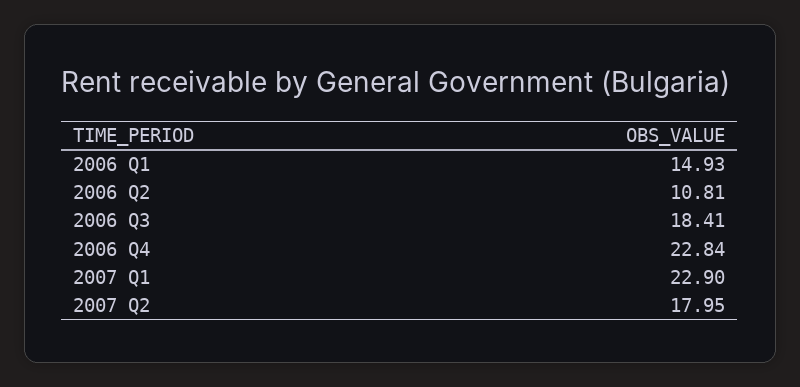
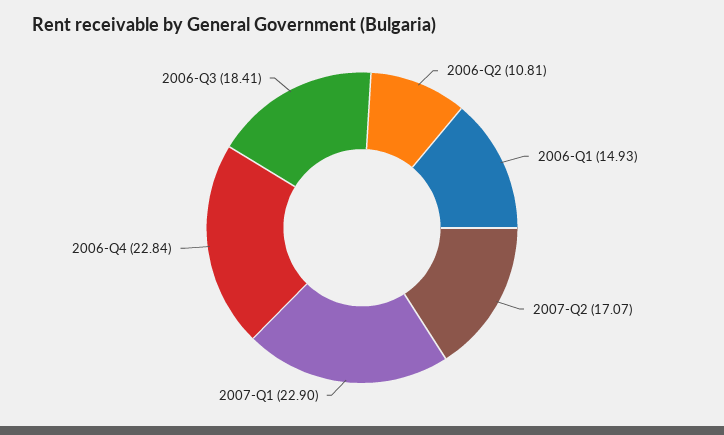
  {
    "2006 Q1": 14.93,
    "2006 Q2": 10.81,
    "2006 Q3": 18.41,
    "2006 Q4": 22.84,
    "2007 Q1": 22.9,
-   "2007 Q2": 17.95
+   "2007 Q2": 17.07
  }

